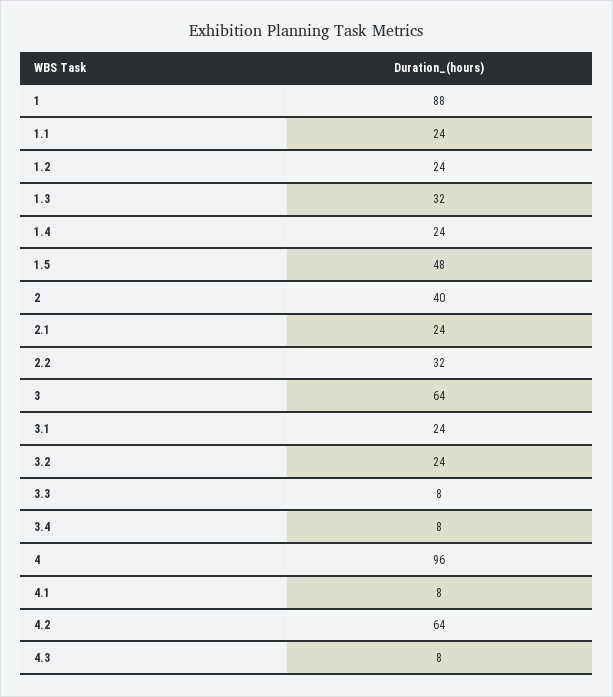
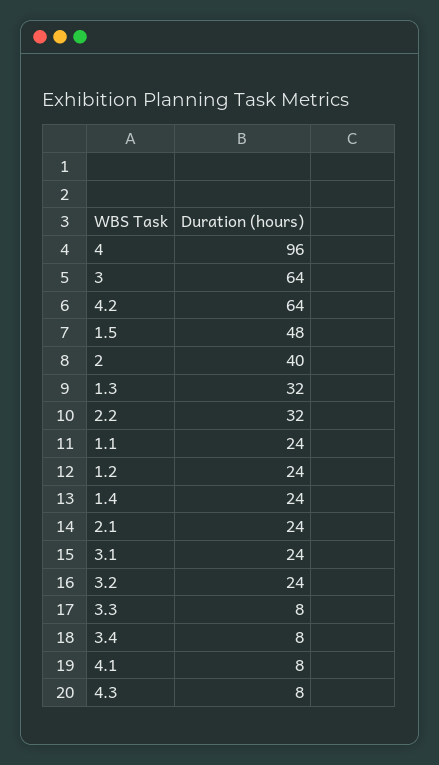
  {
-   "1": 88,
    "1.1": 24,
    "1.2": 24,
    "1.3": 32,
    "1.4": 24,
    "1.5": 48,
    "2": 40,
    "2.1": 24,
    "2.2": 32,
    "3": 64,
    "3.1": 24,
    "3.2": 24,
    "3.3": 8,
    "3.4": 8,
    "4": 96,
    "4.1": 8,
    "4.2": 64,
    "4.3": 8
  }

